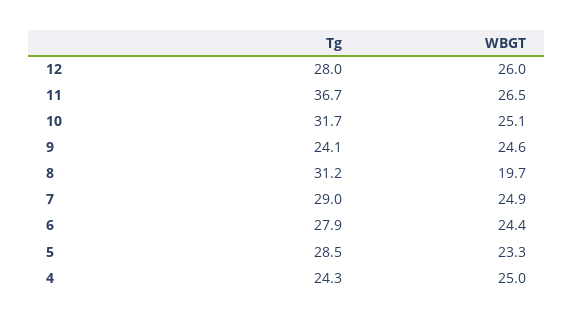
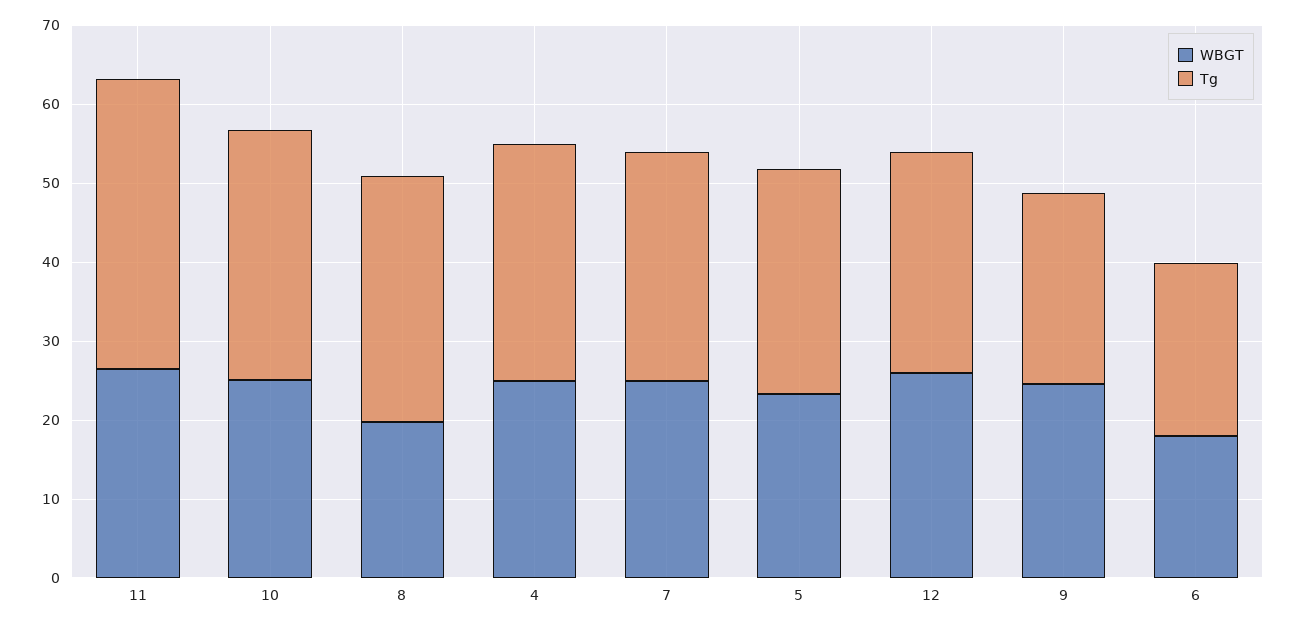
  {
    "Tg": {
      "12": 28,
      "11": 36.7,
      "10": 31.7,
      "9": 24.1,
      "8": 31.2,
      "7": 29,
-     "6": 27.9,
+     "6": 22,
      "5": 28.5,
-     "4": 24.3
+     "4": 30
    },
    "WBGT": {
      "12": 26,
      "11": 26.5,
      "10": 25.1,
      "9": 24.6,
      "8": 19.7,
      "7": 24.9,
-     "6": 24.4,
+     "6": 18,
      "5": 23.3,
      "4": 25
    }
  }

